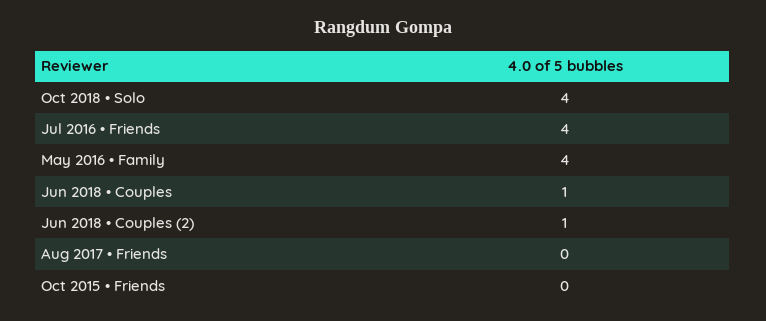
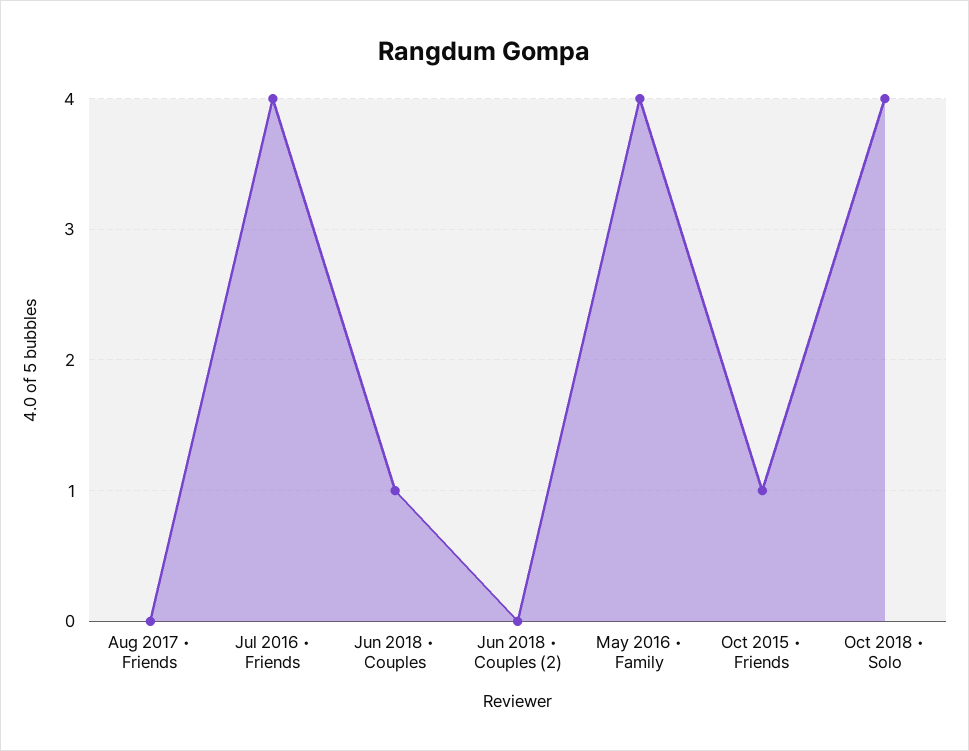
  {
    "Oct 2018 • Solo": 4,
    "Jul 2016 • Friends": 4,
    "May 2016 • Family": 4,
    "Jun 2018 • Couples": 1,
-   "Jun 2018 • Couples (2)": 1,
+   "Jun 2018 • Couples (2)": 0,
    "Aug 2017 • Friends": 0,
-   "Oct 2015 • Friends": 0
+   "Oct 2015 • Friends": 1
  }

